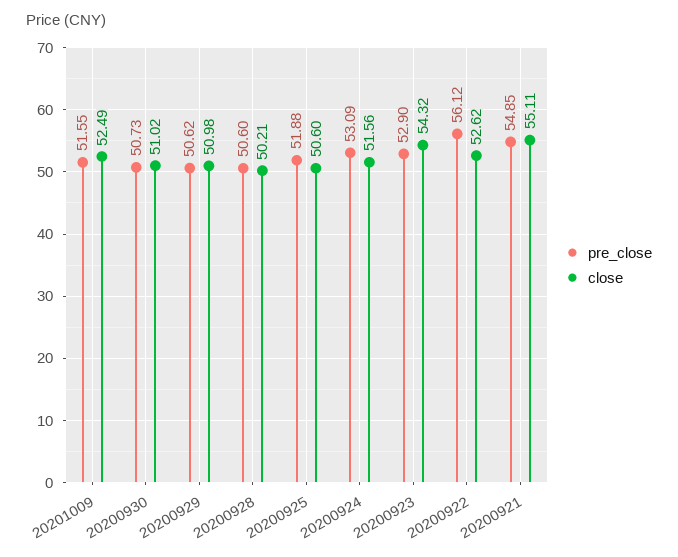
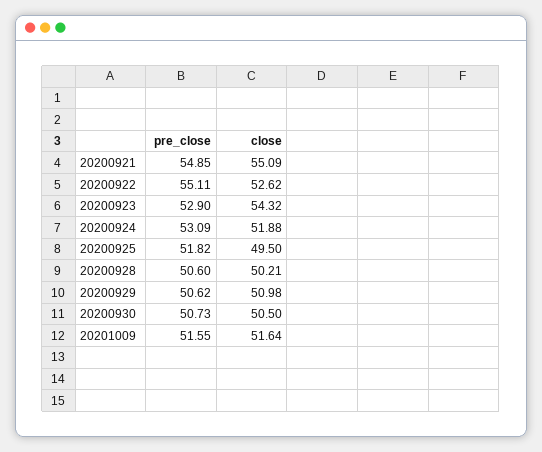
  {
    "pre_close": {
      "20201009": 51.55,
      "20200930": 50.73,
      "20200929": 50.62,
      "20200928": 50.6,
-     "20200925": 51.88,
+     "20200925": 51.82,
      "20200924": 53.09,
      "20200923": 52.9,
-     "20200922": 56.12,
+     "20200922": 55.11,
      "20200921": 54.85
    },
    "close": {
-     "20201009": 52.49,
+     "20201009": 51.64,
-     "20200930": 51.02,
+     "20200930": 50.5,
      "20200929": 50.98,
      "20200928": 50.21,
-     "20200925": 50.6,
+     "20200925": 49.5,
-     "20200924": 51.56,
+     "20200924": 51.88,
      "20200923": 54.32,
      "20200922": 52.62,
-     "20200921": 55.11
+     "20200921": 55.09
    }
  }

